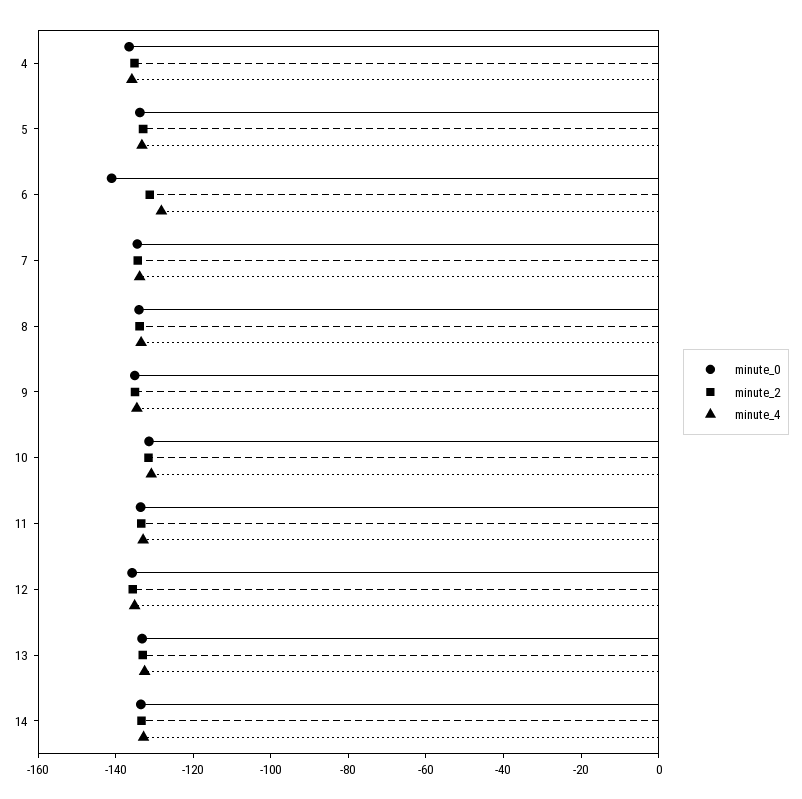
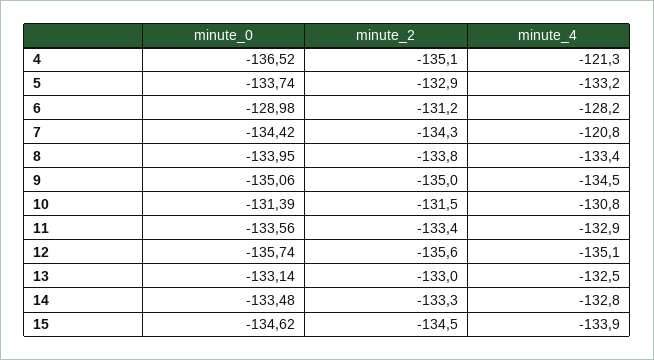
  {
    "minute_0": {
      "4": -136.52,
      "5": -133.74,
-     "6": -140,
+     "6": -128.98,
      "7": -134.42,
      "8": -133.95,
      "9": -135.06,
      "10": -131.39,
      "11": -133.56,
      "12": -135.74,
      "13": -133.14,
-     "14": -133.48
+     "14": -133.48,
+     "15": -134.62
    },
    "minute_2": {
      "4": -135.1,
      "5": -132.9,
      "6": -131.2,
      "7": -134.3,
      "8": -133.8,
      "9": -135,
      "10": -131.5,
      "11": -133.4,
      "12": -135.6,
      "13": -133,
-     "14": -133.3
+     "14": -133.3,
+     "15": -134.5
    },
    "minute_4": {
-     "4": -135,
+     "4": -121.3,
      "5": -133.2,
      "6": -128.2,
-     "7": -135,
+     "7": -120.8,
      "8": -133.4,
      "9": -134.5,
      "10": -130.8,
      "11": -132.9,
      "12": -135.1,
      "13": -132.5,
-     "14": -132.8
+     "14": -132.8,
+     "15": -133.9
    }
  }

